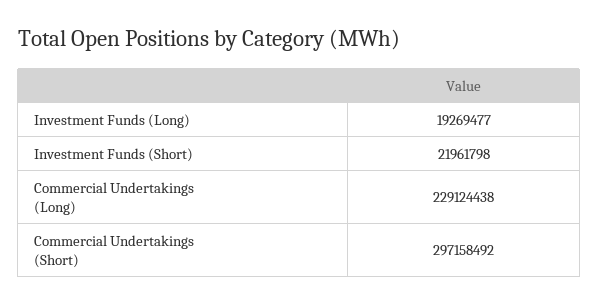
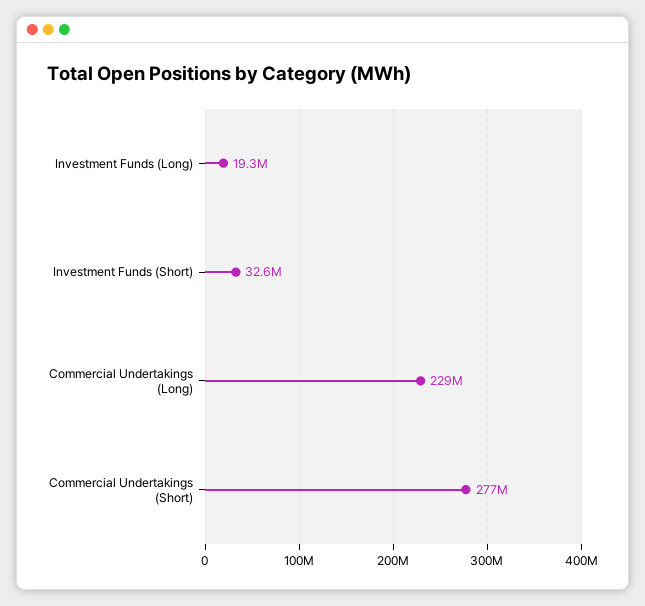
  {
    "Investment Funds (Long)": 19269477,
-   "Investment Funds (Short)": 21961798,
+   "Investment Funds (Short)": 32600000,
    "Commercial Undertakings (Long)": 229124438,
-   "Commercial Undertakings (Short)": 297158492
+   "Commercial Undertakings (Short)": 277000000
  }

